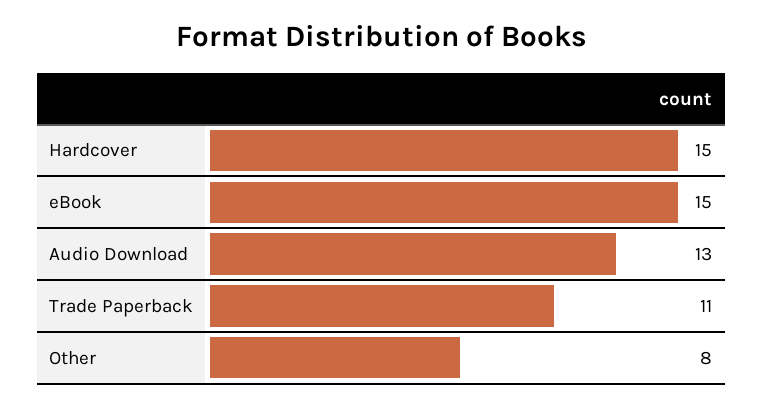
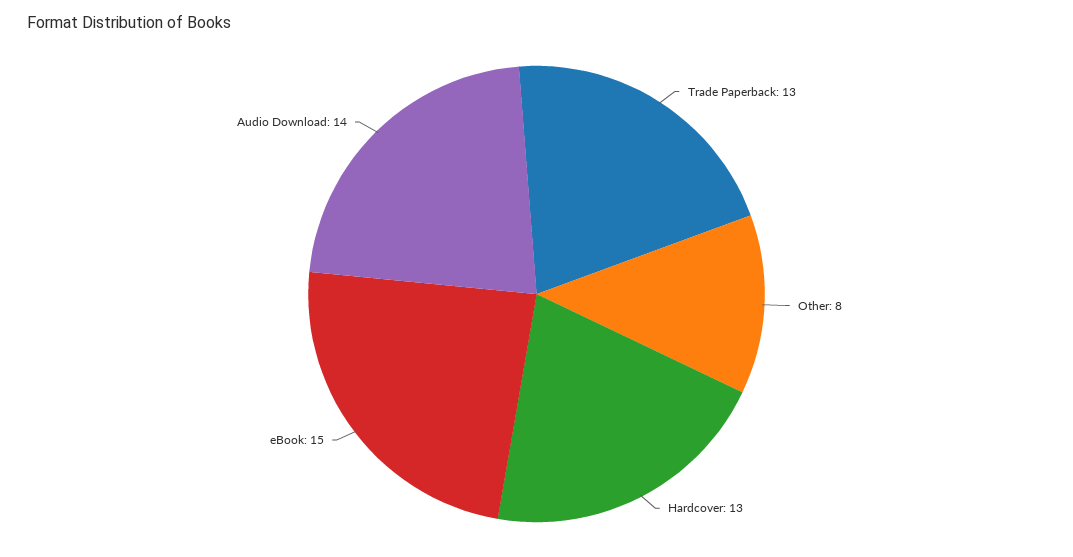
  {
-   "Hardcover": 15,
+   "Hardcover": 13,
    "eBook": 15,
-   "Audio Download": 13,
+   "Audio Download": 14,
-   "Trade Paperback": 11,
+   "Trade Paperback": 13,
    "Other": 8
  }

